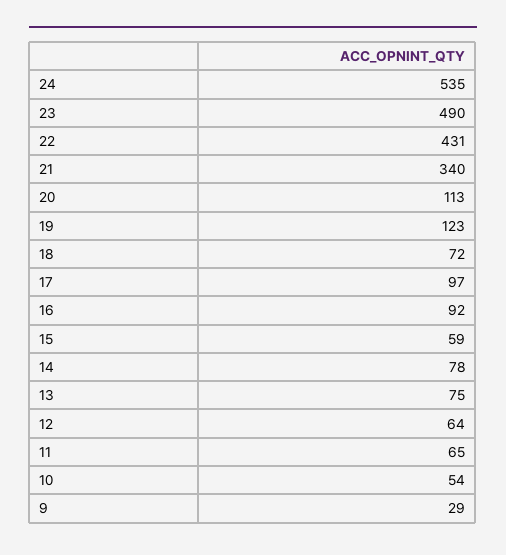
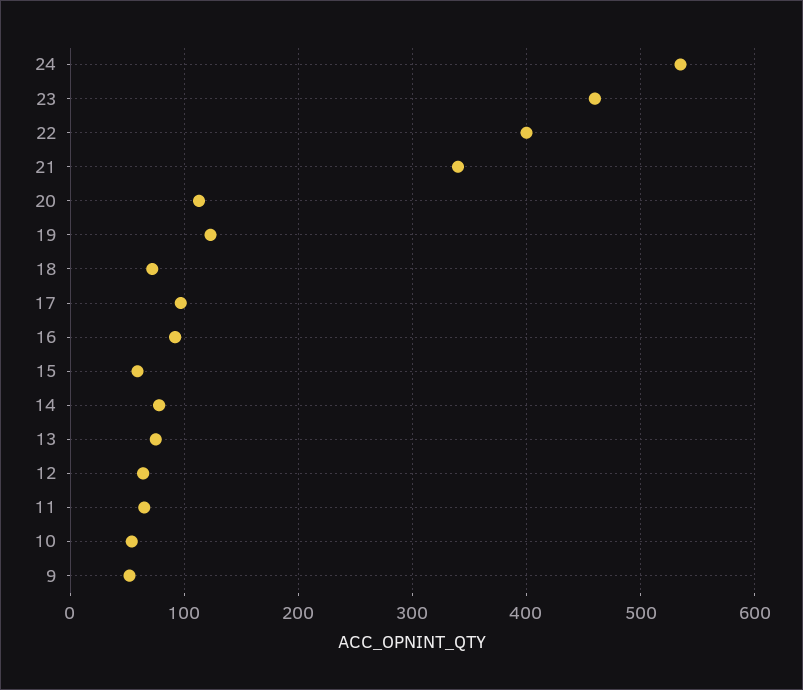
  {
    "24": 535,
-   "23": 490,
+   "23": 460,
-   "22": 431,
+   "22": 400,
    "21": 340,
    "20": 113,
    "19": 123,
    "18": 72,
    "17": 97,
    "16": 92,
    "15": 59,
    "14": 78,
    "13": 75,
    "12": 64,
    "11": 65,
    "10": 54,
-   "9": 29
+   "9": 50
  }

